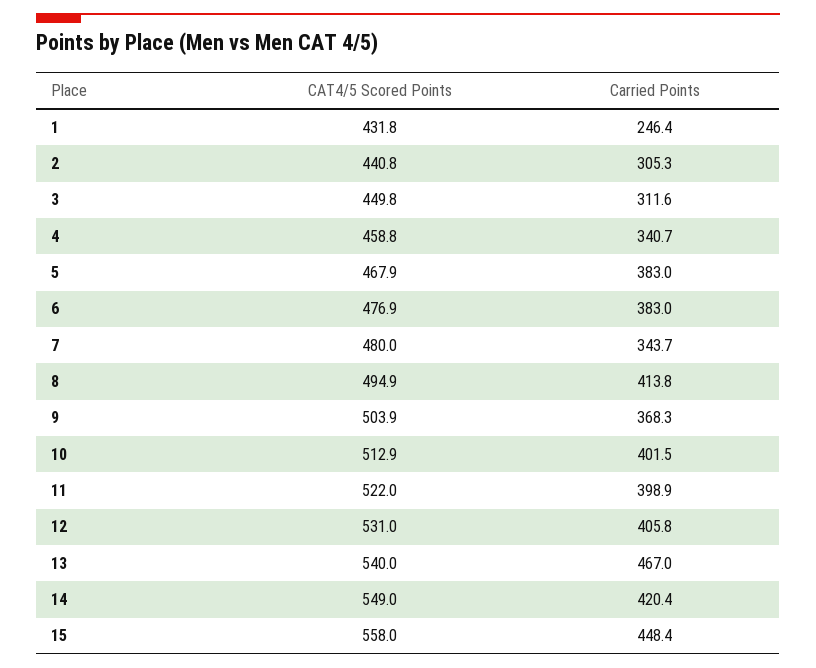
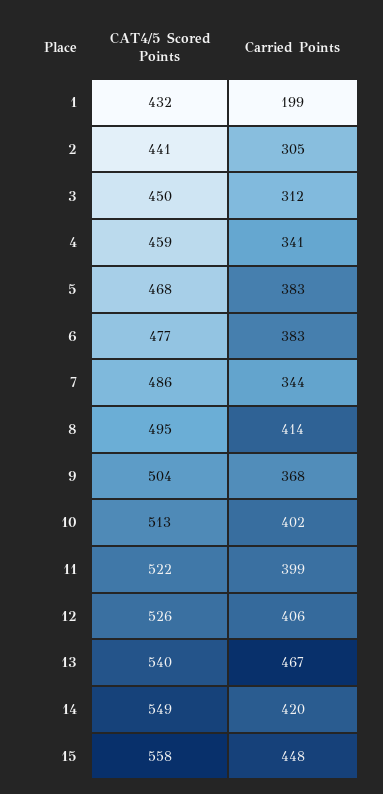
  {
    "CAT4/5 Scored Points": {
      "1": 431.8,
      "2": 440.8,
      "3": 449.8,
      "4": 458.8,
      "5": 467.9,
      "6": 476.9,
-     "7": 480,
+     "7": 486,
      "8": 494.9,
      "9": 503.9,
      "10": 512.9,
      "11": 522,
-     "12": 531,
+     "12": 526,
      "13": 540,
      "14": 549,
      "15": 558
    },
    "Carried Points": {
-     "1": 246.4,
+     "1": 199,
      "2": 305.3,
      "3": 311.6,
      "4": 340.7,
      "5": 383,
      "6": 383,
      "7": 343.7,
      "8": 413.8,
      "9": 368.3,
      "10": 401.5,
      "11": 398.9,
      "12": 405.8,
      "13": 467,
      "14": 420.4,
      "15": 448.4
    }
  }

